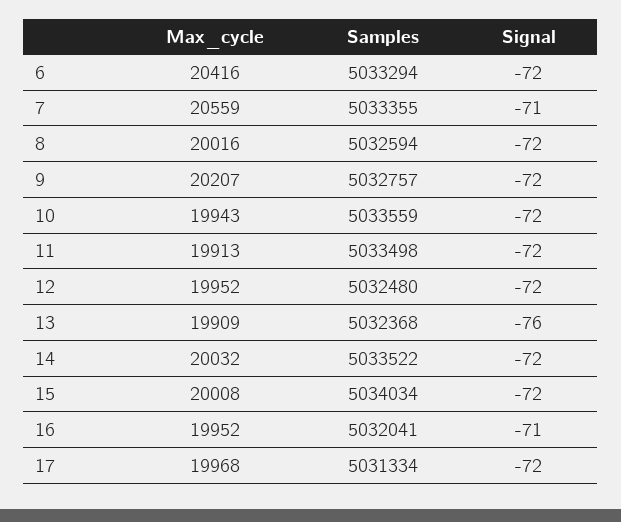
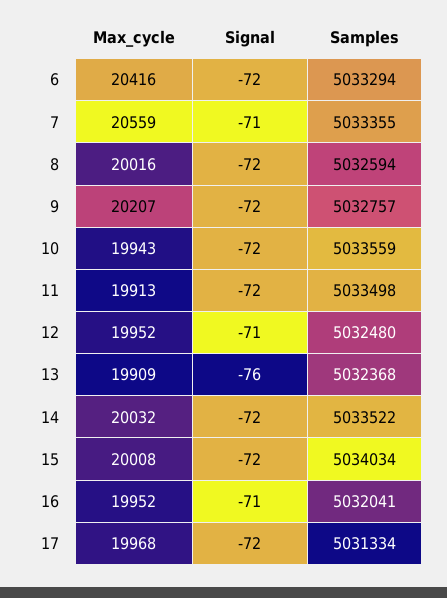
  {
    "Max_cycle": {
      "6": 20416,
      "7": 20559,
      "8": 20016,
      "9": 20207,
      "10": 19943,
      "11": 19913,
      "12": 19952,
      "13": 19909,
      "14": 20032,
      "15": 20008,
      "16": 19952,
      "17": 19968
    },
    "Samples": {
      "6": 5033294,
      "7": 5033355,
      "8": 5032594,
      "9": 5032757,
      "10": 5033559,
      "11": 5033498,
      "12": 5032480,
      "13": 5032368,
      "14": 5033522,
      "15": 5034034,
      "16": 5032041,
      "17": 5031334
    },
    "Signal": {
      "6": -72,
      "7": -71,
      "8": -72,
      "9": -72,
      "10": -72,
      "11": -72,
-     "12": -72,
+     "12": -71,
      "13": -76,
      "14": -72,
      "15": -72,
      "16": -71,
      "17": -72
    }
  }

